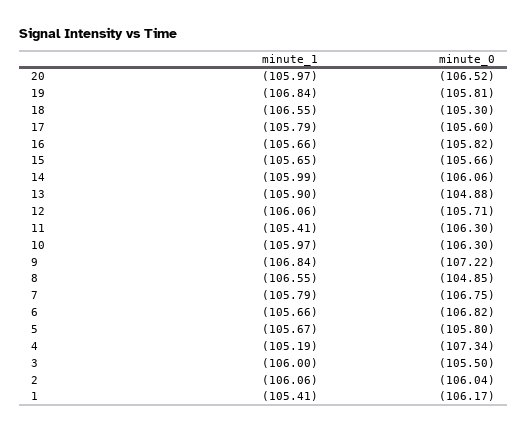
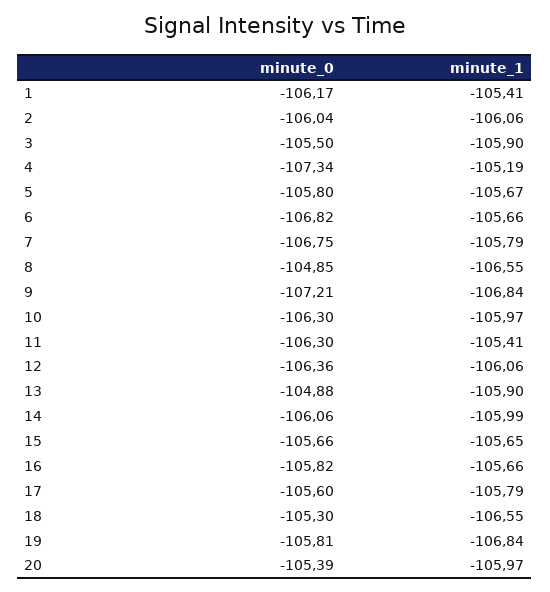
  {
    "minute_1": {
      "20": -105.97,
      "19": -106.84,
      "18": -106.55,
      "17": -105.79,
      "16": -105.66,
      "15": -105.65,
      "14": -105.99,
      "13": -105.9,
      "12": -106.06,
      "11": -105.41,
      "10": -105.97,
      "9": -106.84,
      "8": -106.55,
      "7": -105.79,
      "6": -105.66,
      "5": -105.67,
      "4": -105.19,
-     "3": -106,
+     "3": -105.9,
      "2": -106.06,
      "1": -105.41
    },
    "minute_0": {
-     "20": -106.52,
+     "20": -105.39,
      "19": -105.81,
      "18": -105.3,
      "17": -105.6,
      "16": -105.82,
      "15": -105.66,
      "14": -106.06,
      "13": -104.88,
-     "12": -105.71,
+     "12": -106.36,
      "11": -106.3,
      "10": -106.3,
-     "9": -107.22,
+     "9": -107.21,
      "8": -104.85,
      "7": -106.75,
      "6": -106.82,
      "5": -105.8,
      "4": -107.34,
      "3": -105.5,
      "2": -106.04,
      "1": -106.17
    }
  }

